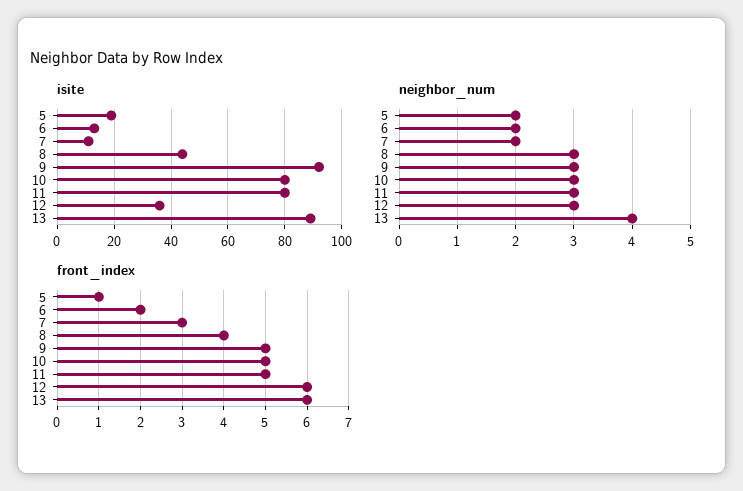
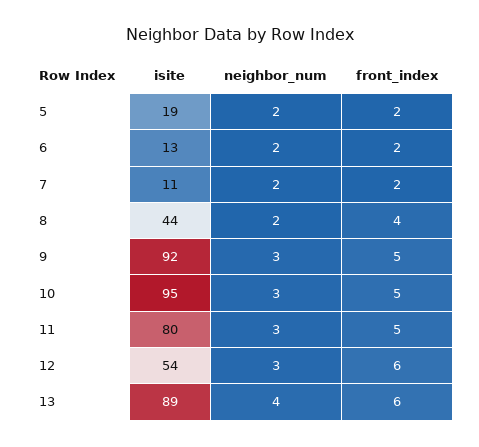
  {
    "isite": {
      "5": 19,
      "6": 13,
      "7": 11,
      "8": 44,
      "9": 92,
-     "10": 80,
+     "10": 95,
      "11": 80,
-     "12": 35,
+     "12": 54,
      "13": 89
    },
    "neighbor_num": {
      "5": 2,
      "6": 2,
      "7": 2,
-     "8": 3,
+     "8": 2,
      "9": 3,
      "10": 3,
      "11": 3,
      "12": 3,
      "13": 4
    },
    "front_index": {
-     "5": 1,
+     "5": 2,
      "6": 2,
-     "7": 3,
+     "7": 2,
      "8": 4,
      "9": 5,
      "10": 5,
      "11": 5,
      "12": 6,
      "13": 6
    }
  }

